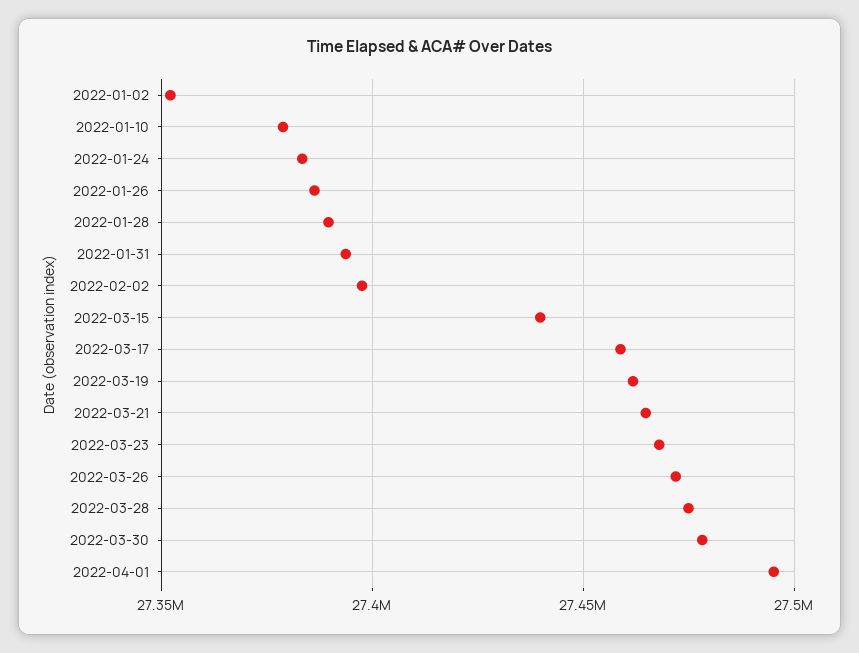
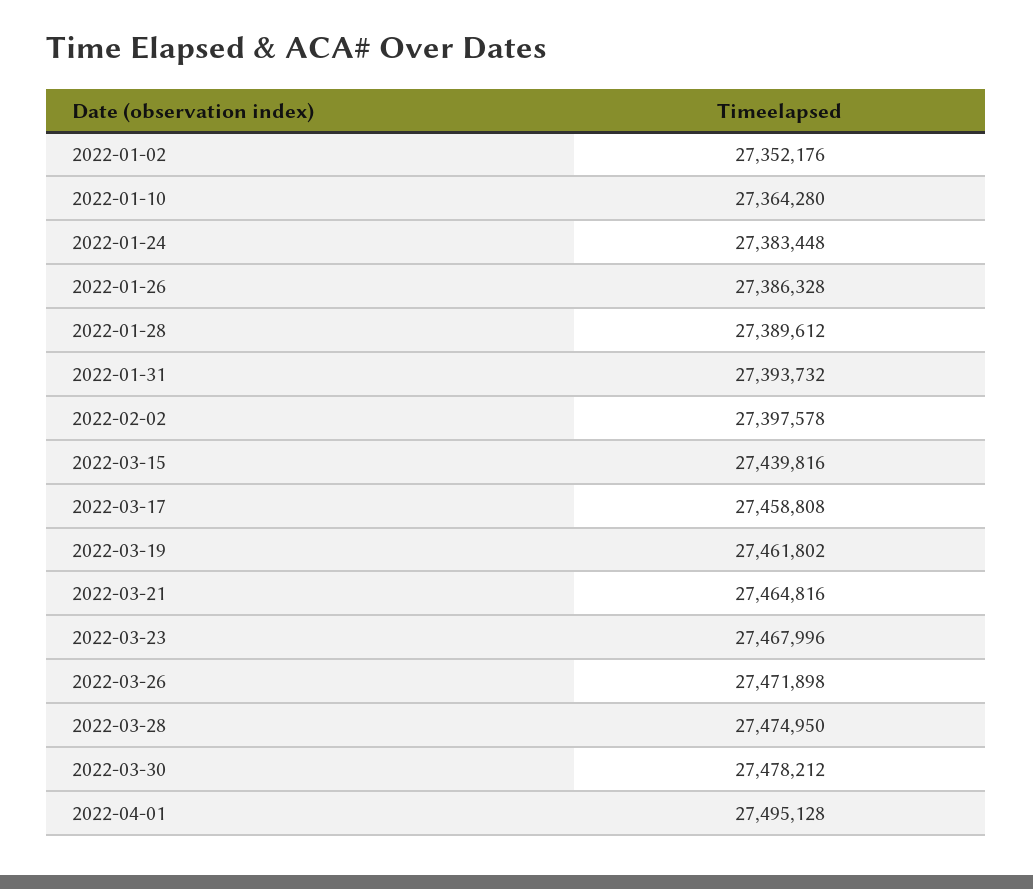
  {
    "2022-01-02": 27352176,
-   "2022-01-10": 27380000,
+   "2022-01-10": 27364280,
    "2022-01-24": 27383448,
    "2022-01-26": 27386328,
    "2022-01-28": 27389612,
    "2022-01-31": 27393732,
    "2022-02-02": 27397578,
    "2022-03-15": 27439816,
    "2022-03-17": 27458808,
    "2022-03-19": 27461802,
    "2022-03-21": 27464816,
    "2022-03-23": 27467996,
    "2022-03-26": 27471898,
    "2022-03-28": 27474950,
    "2022-03-30": 27478212,
    "2022-04-01": 27495128
  }

